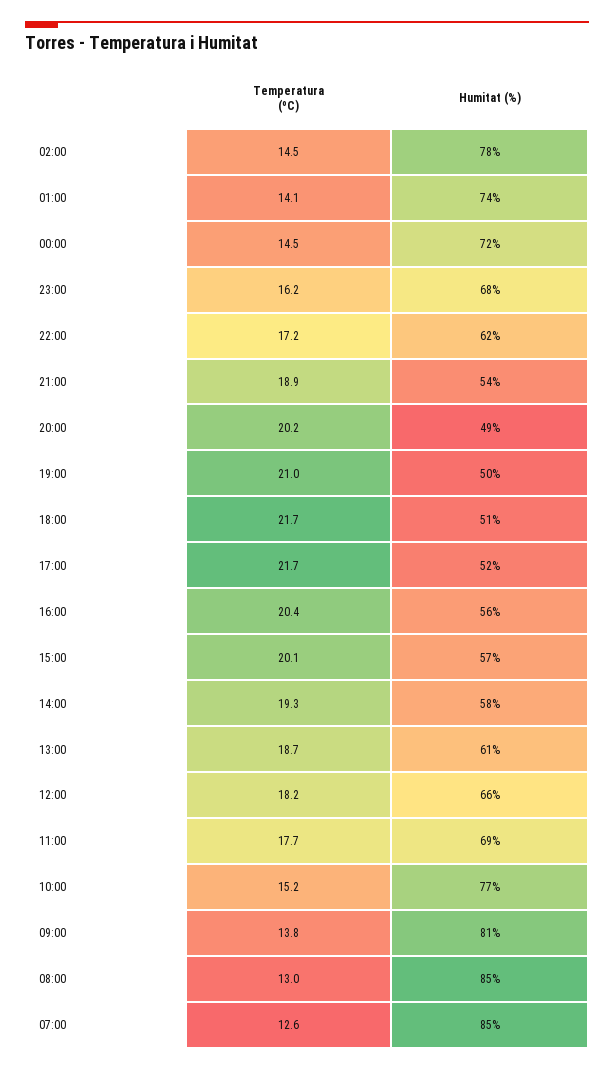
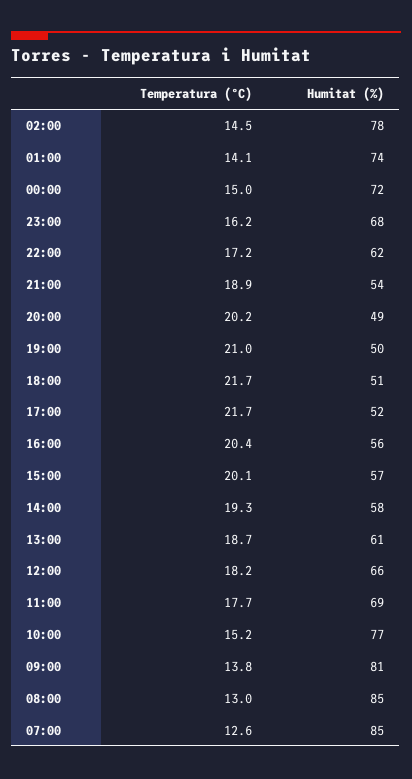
  {
    "Temperatura (ºC)": {
      "02:00": 14.5,
      "01:00": 14.1,
-     "00:00": 14.5,
+     "00:00": 15,
      "23:00": 16.2,
      "22:00": 17.2,
      "21:00": 18.9,
      "20:00": 20.2,
      "19:00": 21,
      "18:00": 21.7,
      "17:00": 21.7,
      "16:00": 20.4,
      "15:00": 20.1,
      "14:00": 19.3,
      "13:00": 18.7,
      "12:00": 18.2,
      "11:00": 17.7,
      "10:00": 15.2,
      "09:00": 13.8,
      "08:00": 13,
      "07:00": 12.6
    },
    "Humitat (%)": {
      "02:00": 78,
      "01:00": 74,
      "00:00": 72,
      "23:00": 68,
      "22:00": 62,
      "21:00": 54,
      "20:00": 49,
      "19:00": 50,
      "18:00": 51,
      "17:00": 52,
      "16:00": 56,
      "15:00": 57,
      "14:00": 58,
      "13:00": 61,
      "12:00": 66,
      "11:00": 69,
      "10:00": 77,
      "09:00": 81,
      "08:00": 85,
      "07:00": 85
    }
  }

